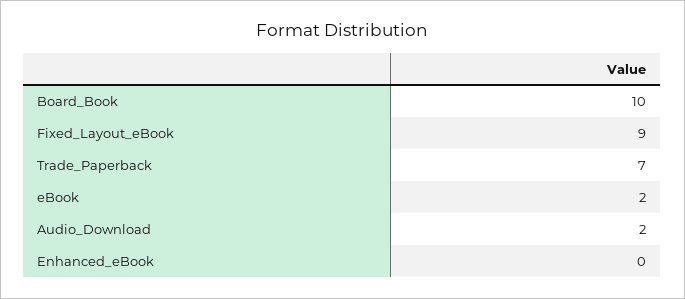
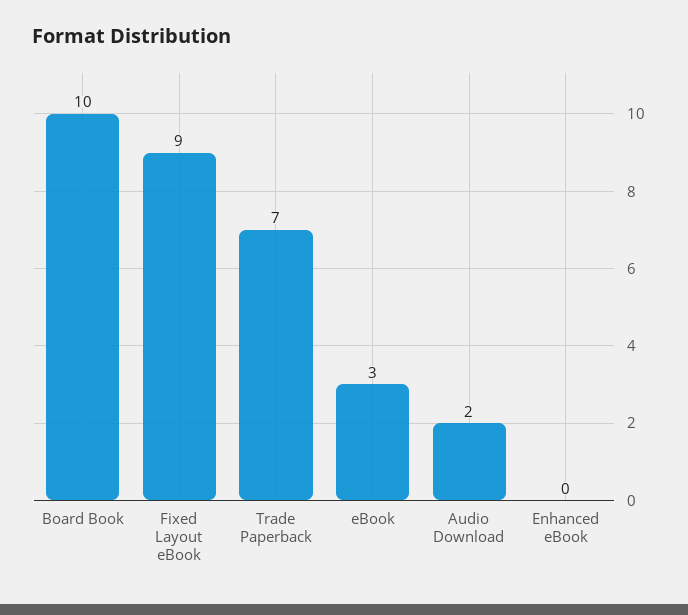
  {
    "Board_Book": 10,
    "Fixed_Layout_eBook": 9,
    "Trade_Paperback": 7,
-   "eBook": 2,
+   "eBook": 3,
    "Audio_Download": 2,
    "Enhanced_eBook": 0
  }

